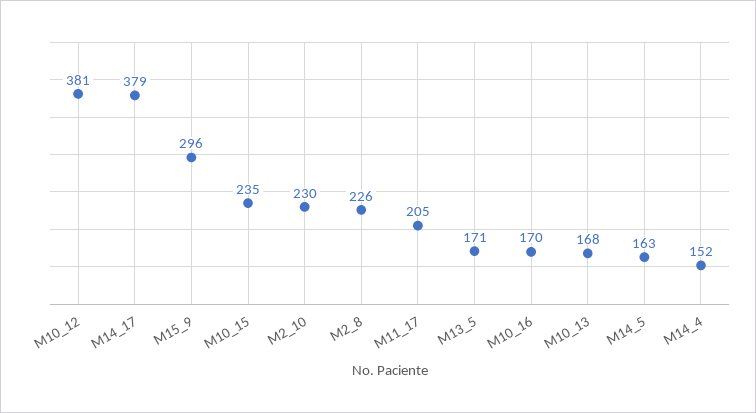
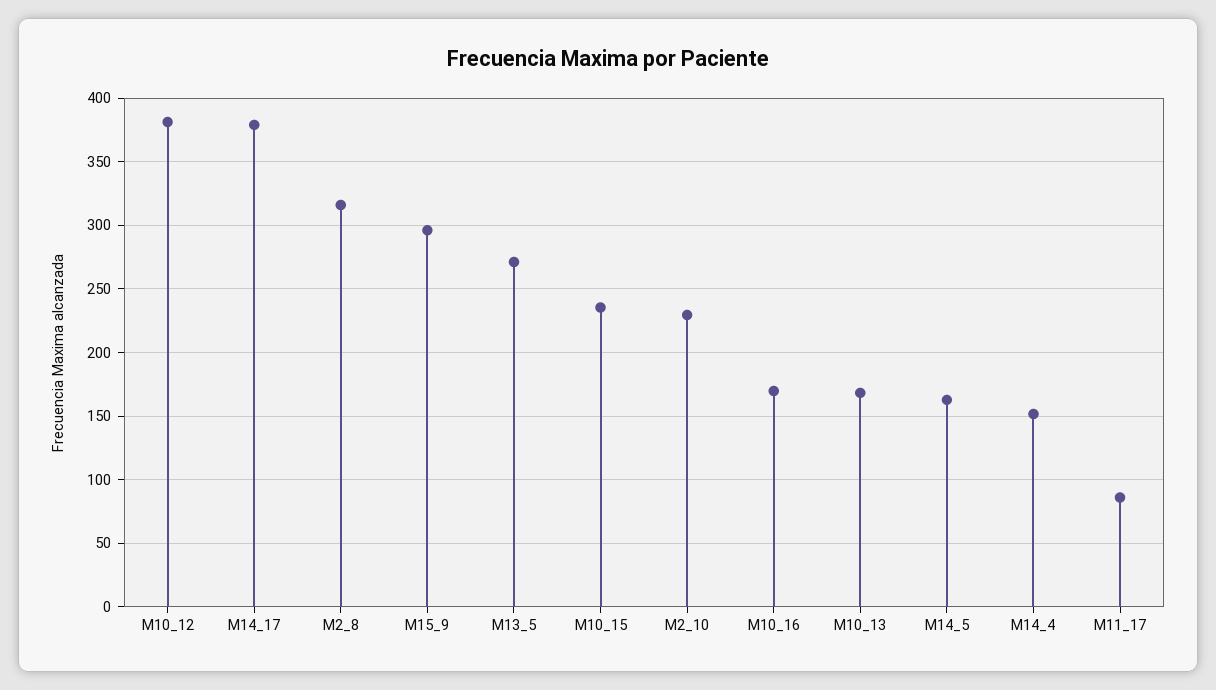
  {
    "M10_12": 381,
    "M14_17": 379,
    "M15_9": 296,
    "M10_15": 235,
    "M2_10": 230,
-   "M2_8": 226,
+   "M2_8": 315,
-   "M11_17": 205,
+   "M11_17": 85,
-   "M13_5": 171,
+   "M13_5": 270,
    "M10_16": 170,
    "M10_13": 168,
    "M14_5": 163,
    "M14_4": 152
  }

